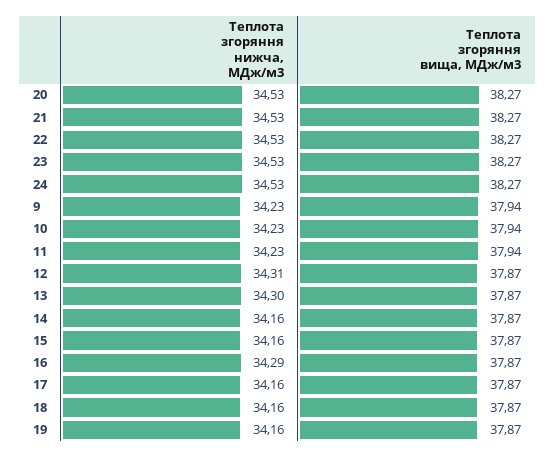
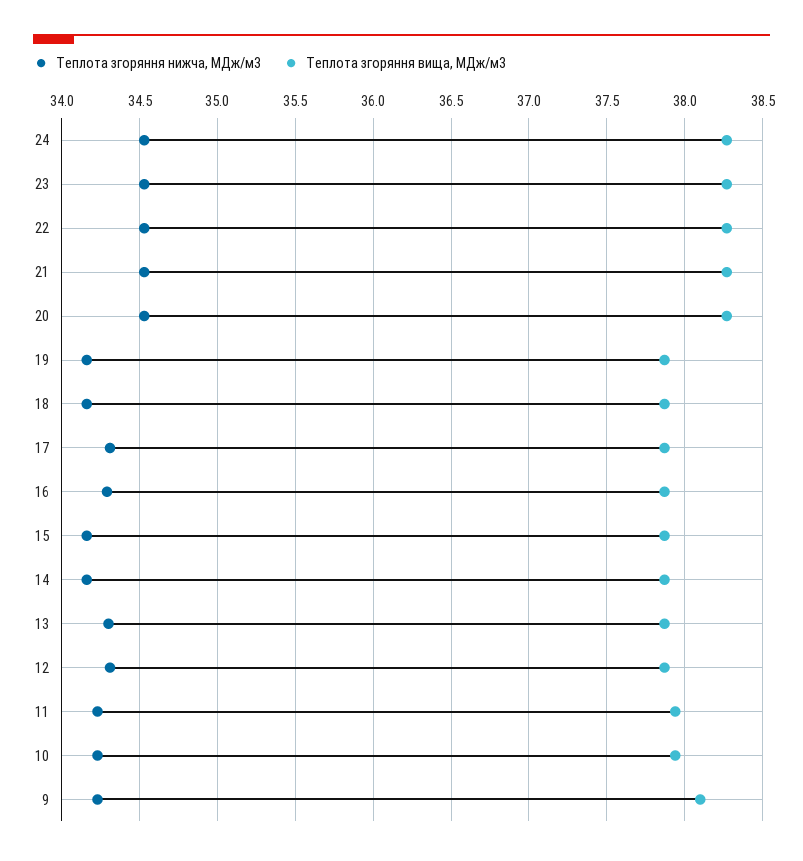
  {
    "Теплота згоряння нижча, МДж/м3": {
      "20": 34.53,
      "21": 34.53,
      "22": 34.53,
      "23": 34.53,
      "24": 34.53,
      "9": 34.23,
      "10": 34.23,
      "11": 34.23,
      "12": 34.31,
      "13": 34.3,
      "14": 34.16,
      "15": 34.16,
      "16": 34.29,
-     "17": 34.16,
+     "17": 34.3,
      "18": 34.16,
      "19": 34.16
    },
    "Теплота згоряння вища, МДж/м3": {
      "20": 38.27,
      "21": 38.27,
      "22": 38.27,
      "23": 38.27,
      "24": 38.27,
-     "9": 37.94,
+     "9": 38.1,
      "10": 37.94,
      "11": 37.94,
      "12": 37.87,
      "13": 37.87,
      "14": 37.87,
      "15": 37.87,
      "16": 37.87,
      "17": 37.87,
      "18": 37.87,
      "19": 37.87
    }
  }

